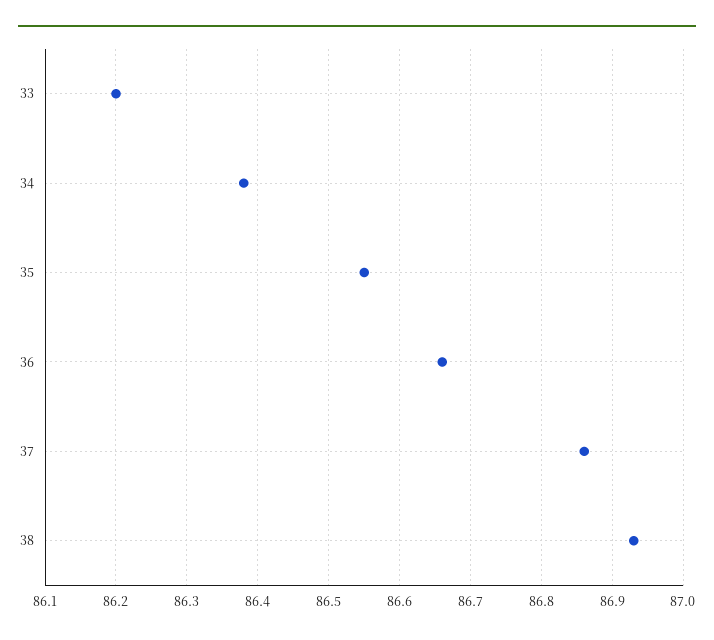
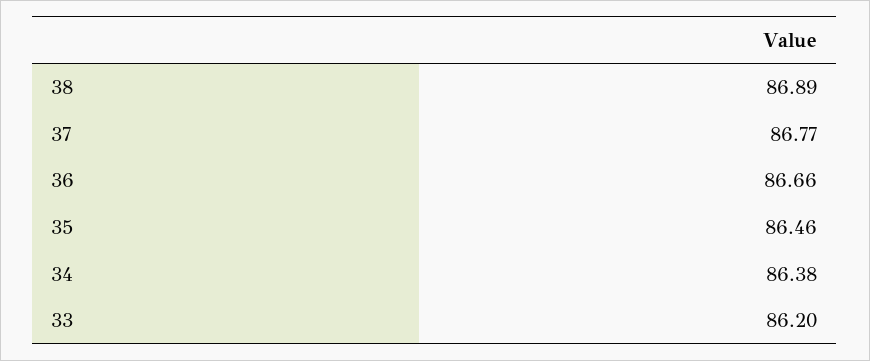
  {
    "33": 86.2,
    "34": 86.38,
-   "35": 86.55,
+   "35": 86.46,
    "36": 86.66,
-   "37": 86.86,
+   "37": 86.77,
-   "38": 86.93
+   "38": 86.89
  }

